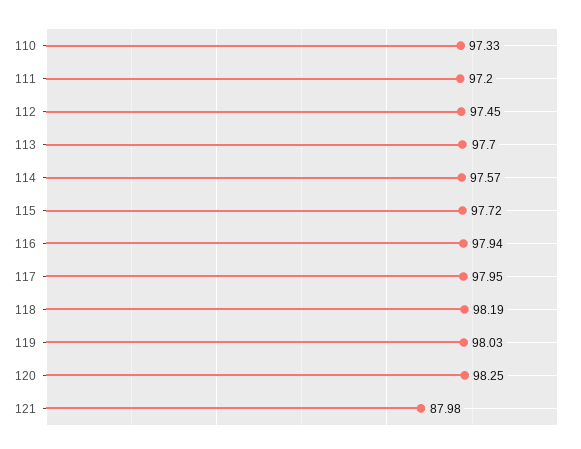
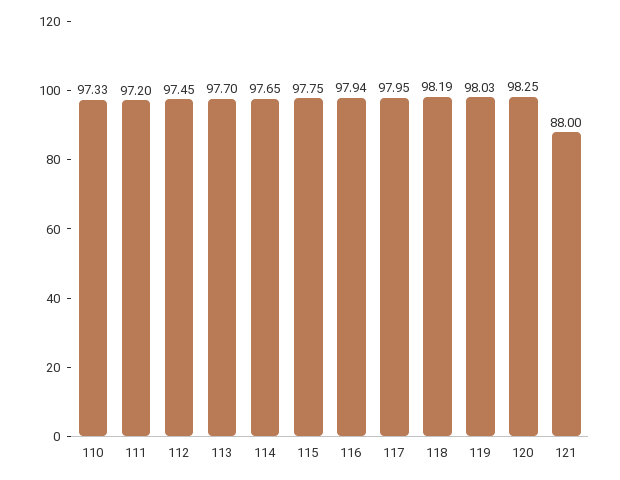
  {
    "110": 97.33,
    "111": 97.2,
    "112": 97.45,
    "113": 97.7,
-   "114": 97.57,
+   "114": 97.65,
-   "115": 97.72,
+   "115": 97.75,
    "116": 97.94,
    "117": 97.95,
    "118": 98.19,
    "119": 98.03,
    "120": 98.25,
-   "121": 87.98
+   "121": 88
  }

